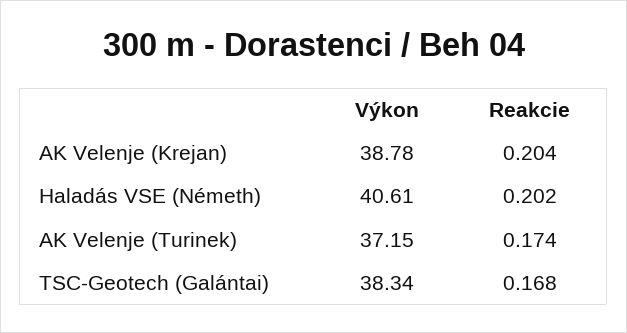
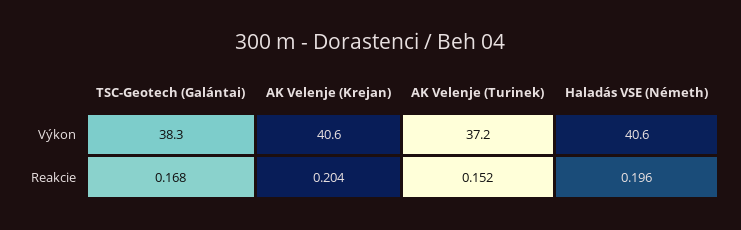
  {
    "Výkon": {
-     "AK Velenje (Krejan)": 38.78,
+     "AK Velenje (Krejan)": 40.6,
      "Haladás VSE (Németh)": 40.61,
      "AK Velenje (Turinek)": 37.15,
      "TSC-Geotech (Galántai)": 38.34
    },
    "Reakcie": {
      "AK Velenje (Krejan)": 0.204,
-     "Haladás VSE (Németh)": 0.202,
+     "Haladás VSE (Németh)": 0.196,
-     "AK Velenje (Turinek)": 0.174,
+     "AK Velenje (Turinek)": 0.152,
      "TSC-Geotech (Galántai)": 0.168
    }
  }

